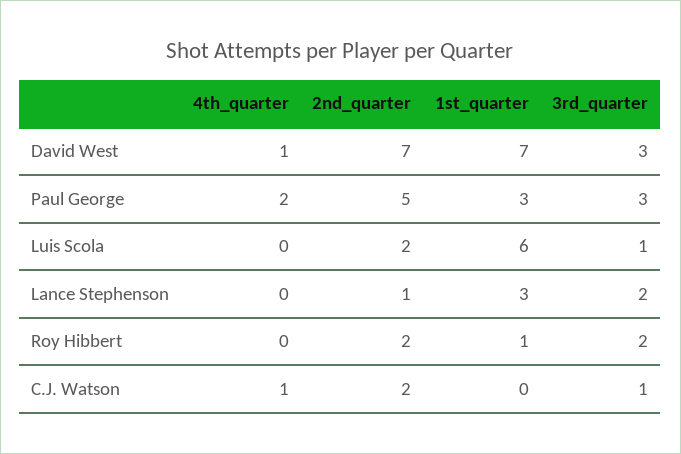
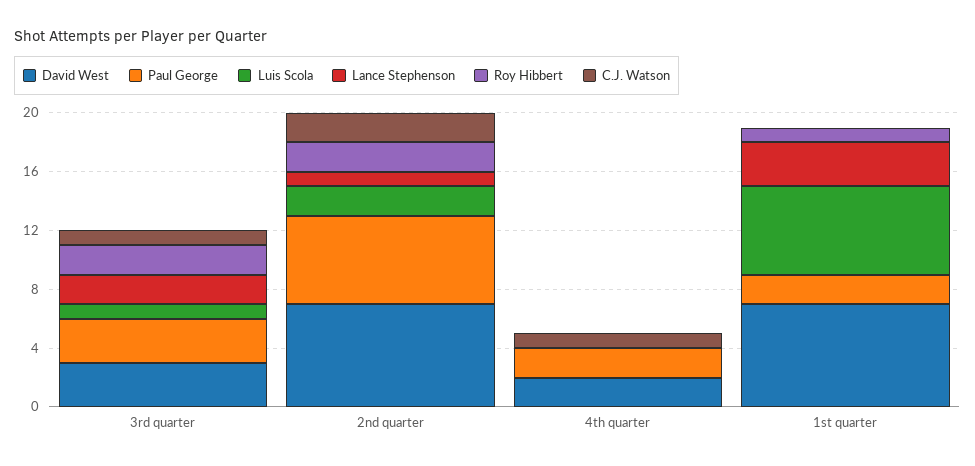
  {
    "David West": {
-     "4th_quarter": 1,
+     "4th_quarter": 2,
      "2nd_quarter": 7,
      "1st_quarter": 7,
      "3rd_quarter": 3
    },
    "Paul George": {
      "4th_quarter": 2,
-     "2nd_quarter": 5,
+     "2nd_quarter": 6,
-     "1st_quarter": 3,
+     "1st_quarter": 2,
      "3rd_quarter": 3
    },
    "Luis Scola": {
      "4th_quarter": 0,
      "2nd_quarter": 2,
      "1st_quarter": 6,
      "3rd_quarter": 1
    },
    "Lance Stephenson": {
      "4th_quarter": 0,
      "2nd_quarter": 1,
      "1st_quarter": 3,
      "3rd_quarter": 2
    },
    "Roy Hibbert": {
      "4th_quarter": 0,
      "2nd_quarter": 2,
      "1st_quarter": 1,
      "3rd_quarter": 2
    },
    "C.J. Watson": {
      "4th_quarter": 1,
      "2nd_quarter": 2,
      "1st_quarter": 0,
      "3rd_quarter": 1
    }
  }

